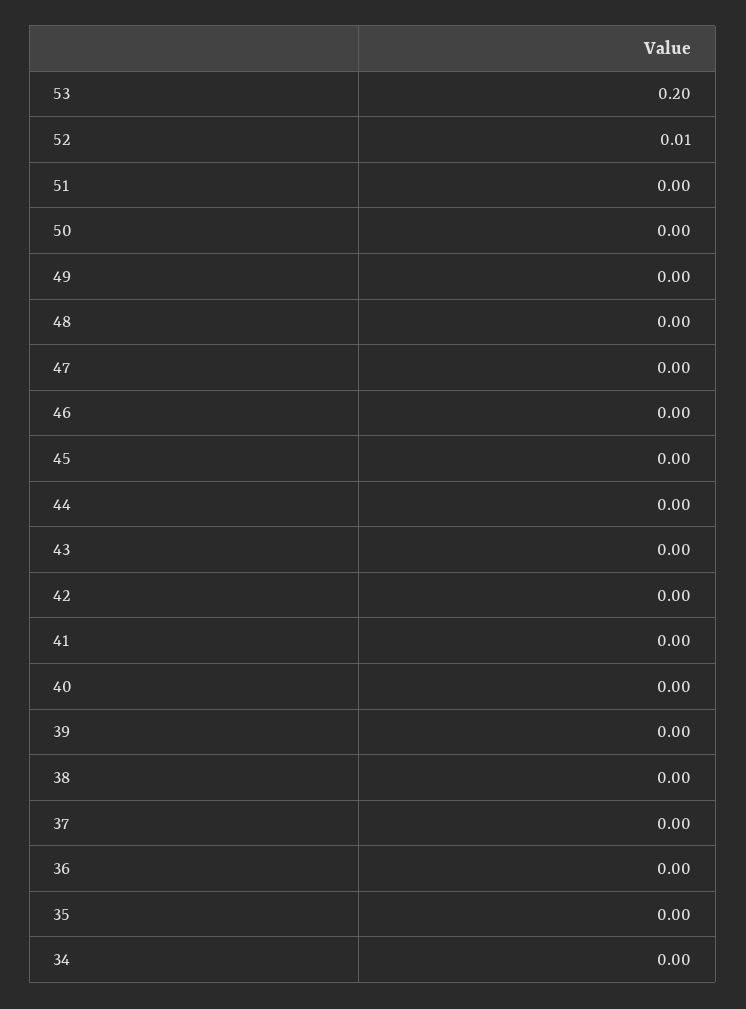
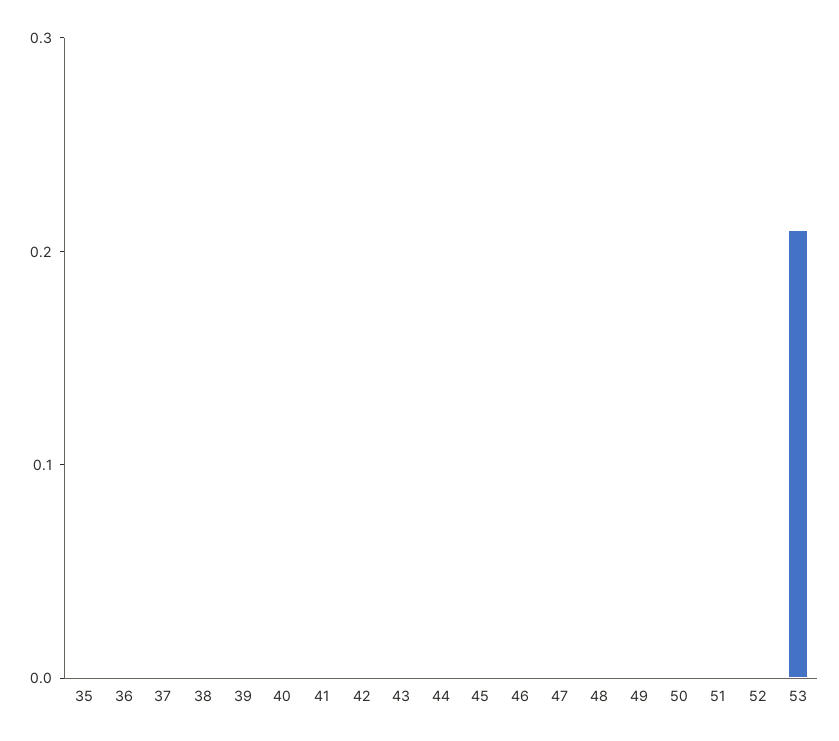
  {
-   "53": 0.2,
+   "53": 0.21,
-   "52": 0.01,
+   "52": 0,
    "51": 0,
    "50": 0,
    "49": 0,
    "48": 0,
    "47": 0,
    "46": 0,
    "45": 0,
    "44": 0,
    "43": 0,
    "42": 0,
    "41": 0,
    "40": 0,
    "39": 0,
    "38": 0,
    "37": 0,
    "36": 0,
-   "35": 0,
+   "35": 0
-   "34": 0
  }

